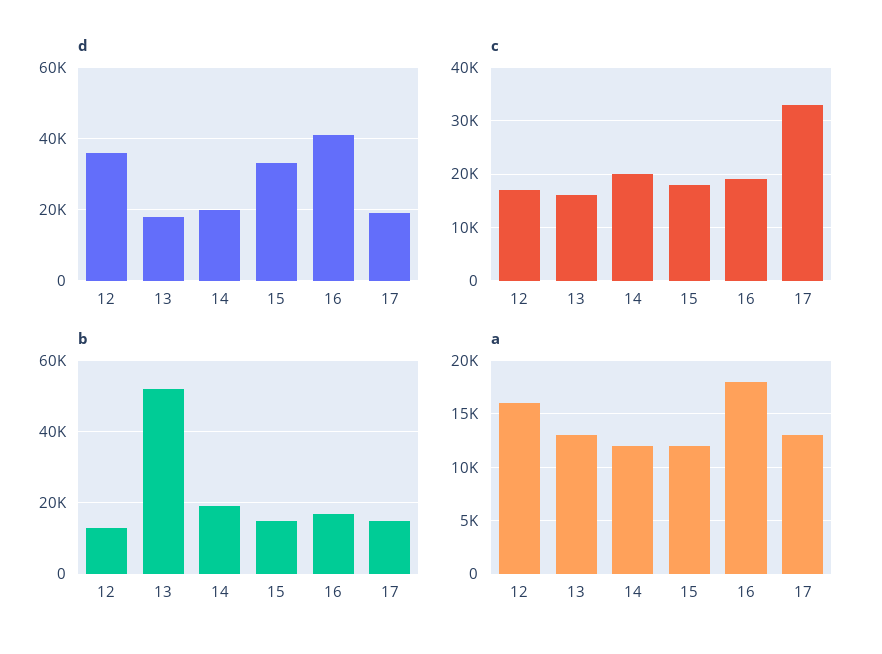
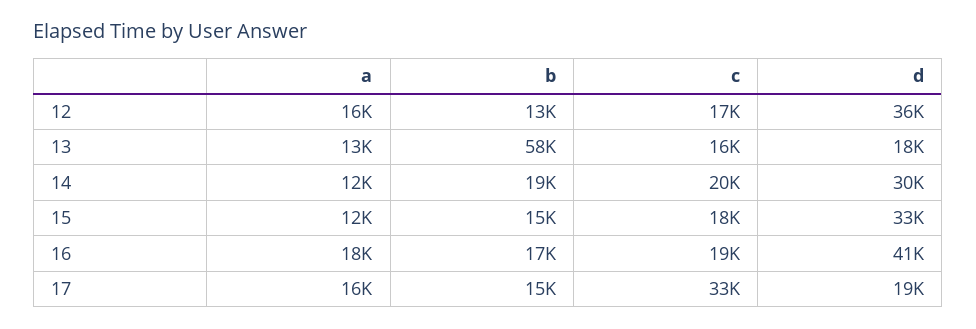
  {
    "d": {
      "12": 36000,
      "13": 18000,
-     "14": 20000,
+     "14": 30000,
      "15": 33000,
      "16": 41000,
      "17": 19000
    },
    "c": {
      "12": 17000,
      "13": 16000,
      "14": 20000,
      "15": 18000,
      "16": 19000,
      "17": 33000
    },
    "b": {
      "12": 13000,
-     "13": 52000,
+     "13": 58000,
      "14": 19000,
      "15": 15000,
      "16": 17000,
      "17": 15000
    },
    "a": {
      "12": 16000,
      "13": 13000,
      "14": 12000,
      "15": 12000,
      "16": 18000,
-     "17": 13000
+     "17": 16000
    }
  }

